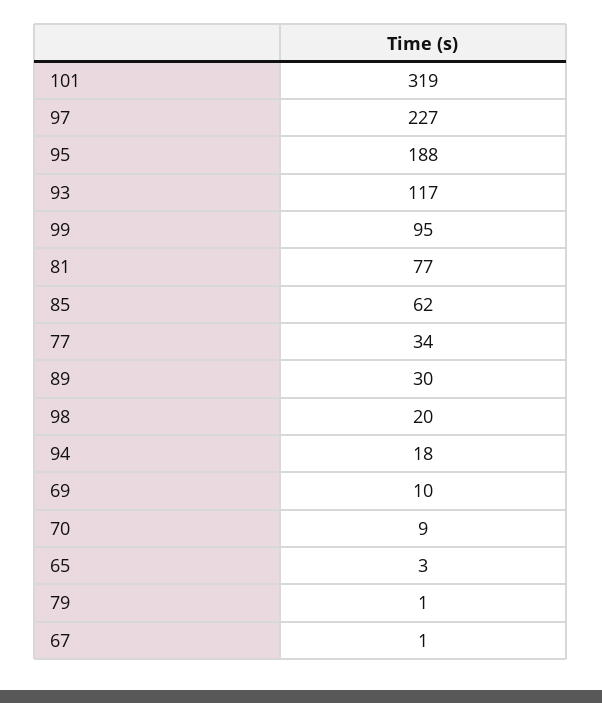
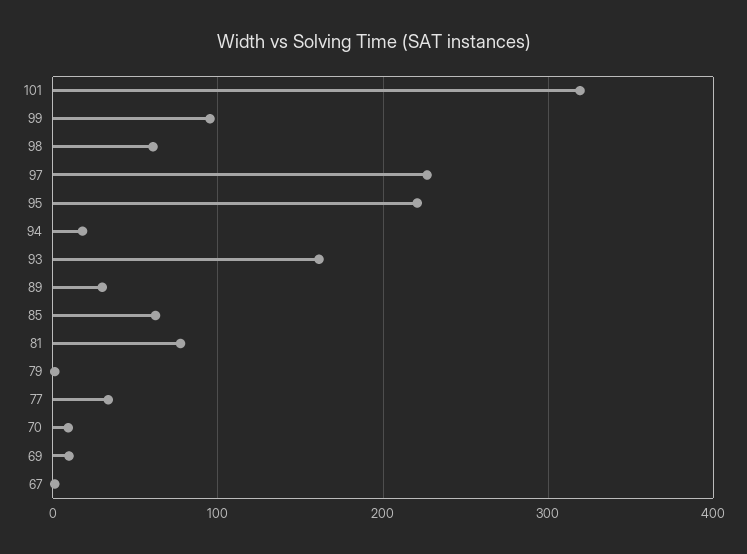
  {
    "101": 319,
    "97": 227,
-   "95": 188,
+   "95": 220,
-   "93": 117,
+   "93": 160,
    "99": 95,
    "81": 77,
    "85": 62,
    "77": 34,
    "89": 30,
-   "98": 20,
+   "98": 60,
    "94": 18,
    "69": 10,
    "70": 9,
-   "65": 3,
    "79": 1,
    "67": 1
  }

